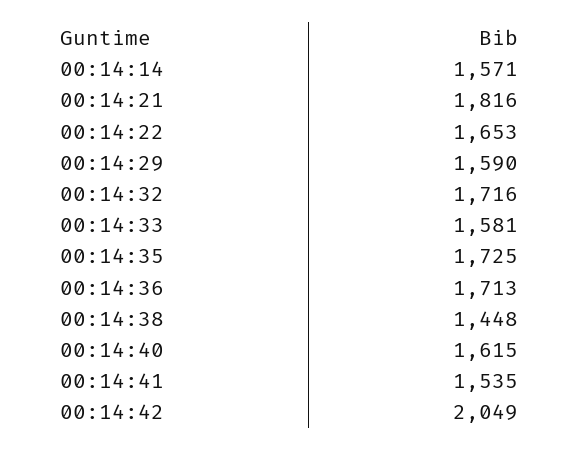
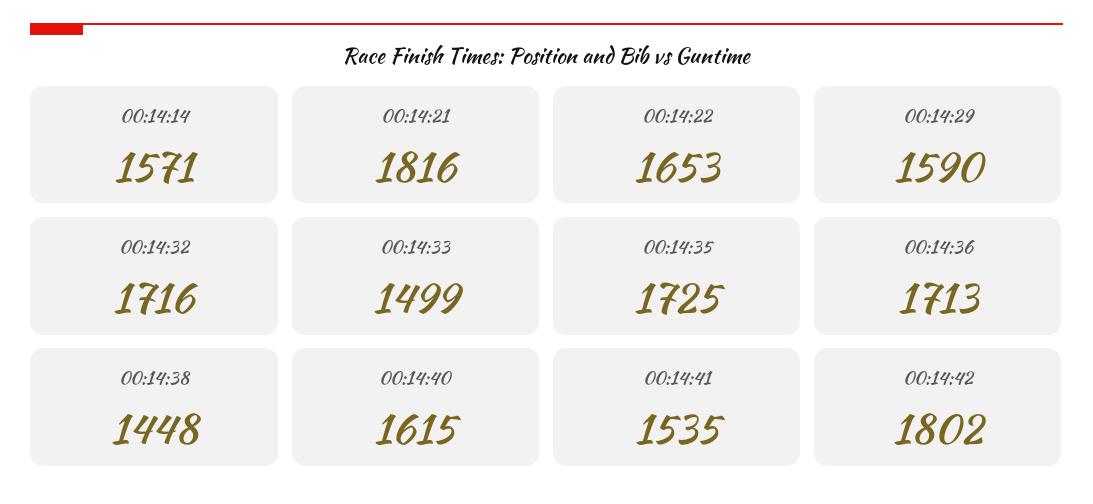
  {
    "00:14:14": 1571,
    "00:14:21": 1816,
    "00:14:22": 1653,
    "00:14:29": 1590,
    "00:14:32": 1716,
-   "00:14:33": 1581,
+   "00:14:33": 1499,
    "00:14:35": 1725,
    "00:14:36": 1713,
    "00:14:38": 1448,
    "00:14:40": 1615,
    "00:14:41": 1535,
-   "00:14:42": 2049
+   "00:14:42": 1802
  }

